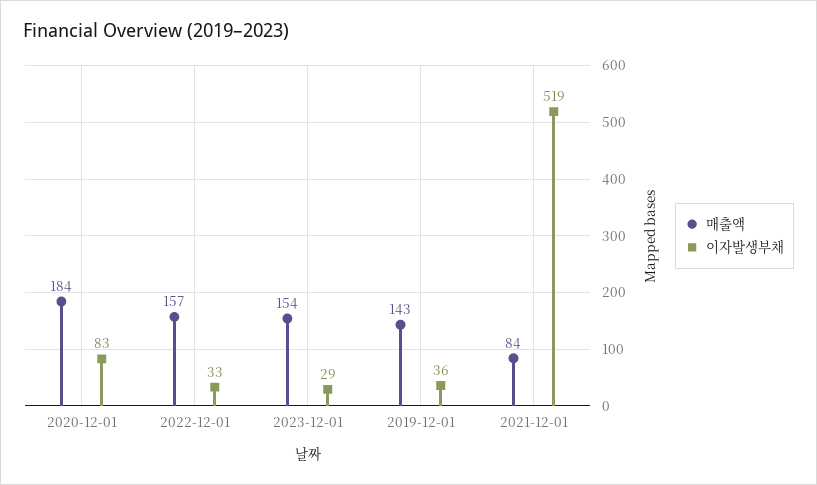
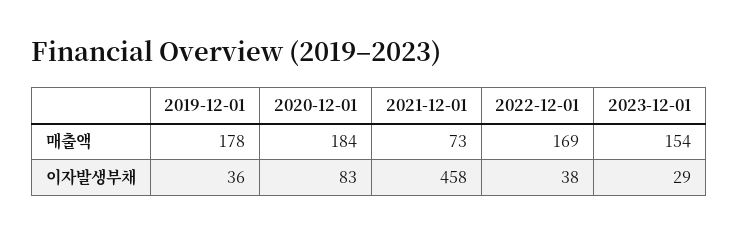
  {
    "매출액": {
      "2020-12-01": 184,
-     "2022-12-01": 157,
+     "2022-12-01": 169,
      "2023-12-01": 154,
-     "2019-12-01": 143,
+     "2019-12-01": 178,
-     "2021-12-01": 84
+     "2021-12-01": 73
    },
    "이자발생부채": {
      "2020-12-01": 83,
-     "2022-12-01": 33,
+     "2022-12-01": 38,
      "2023-12-01": 29,
      "2019-12-01": 36,
-     "2021-12-01": 519
+     "2021-12-01": 458
    }
  }

